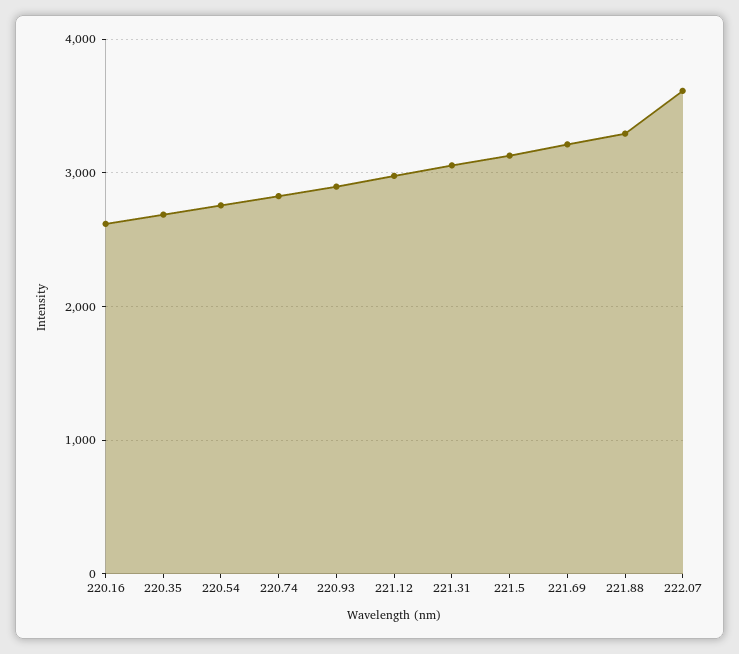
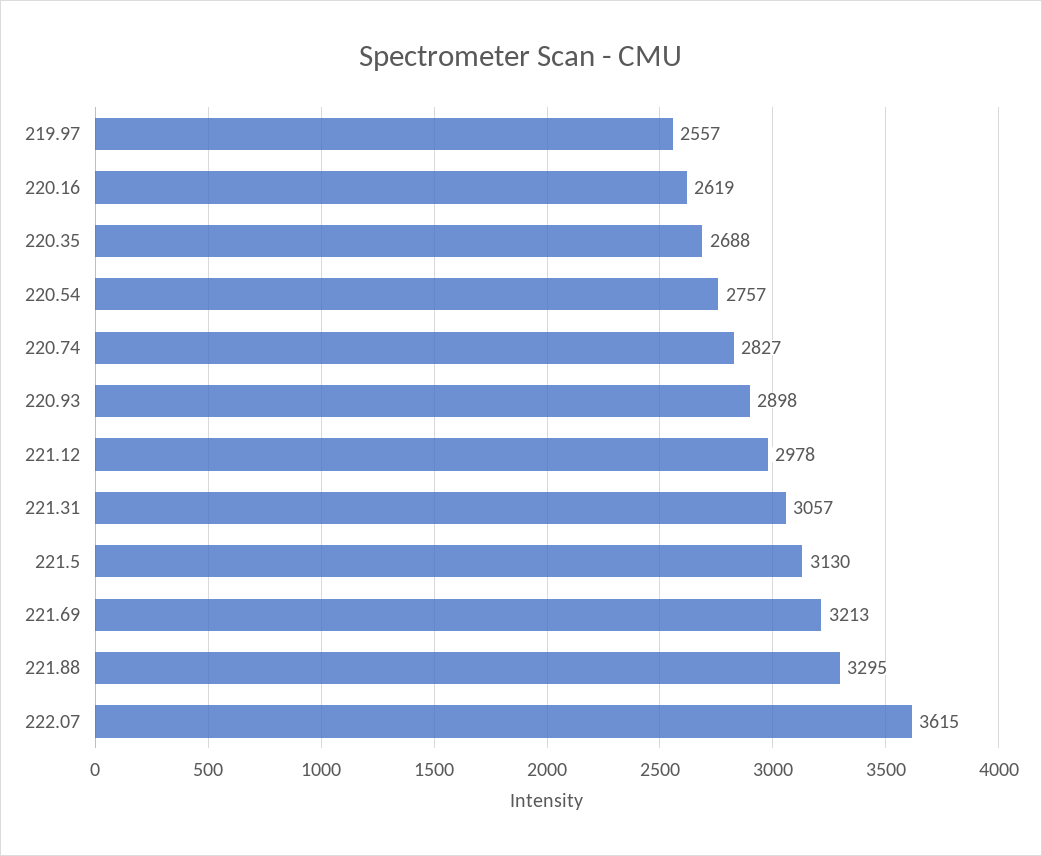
  {
    "220.16": 2619,
    "220.35": 2688,
    "220.54": 2757,
    "220.74": 2827,
    "220.93": 2898,
    "221.12": 2978,
    "221.31": 3057,
    "221.5": 3130,
    "221.69": 3213,
    "221.88": 3295,
-   "222.07": 3615
+   "222.07": 3615,
+   "219.97": 2557
  }

